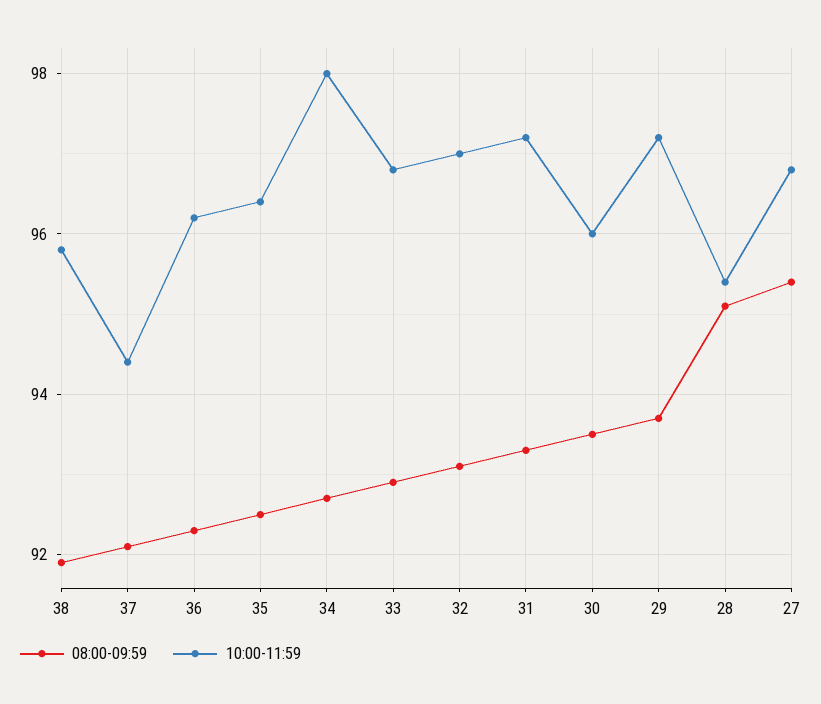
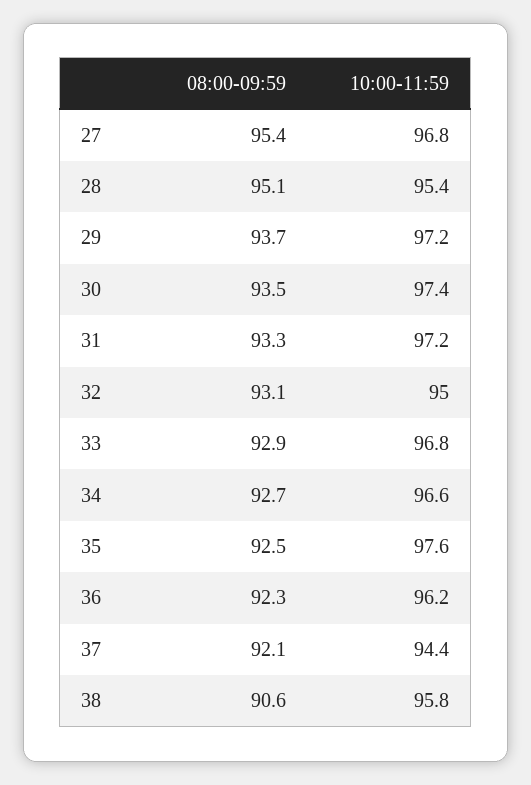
  {
    "08:00-09:59": {
-     "38": 92,
+     "38": 90.6,
      "37": 92.1,
      "36": 92.3,
      "35": 92.5,
      "34": 92.7,
      "33": 92.9,
      "32": 93.1,
      "31": 93.3,
      "30": 93.5,
      "29": 93.7,
      "28": 95.1,
      "27": 95.4
    },
    "10:00-11:59": {
      "38": 95.8,
      "37": 94.4,
      "36": 96.2,
-     "35": 96.5,
+     "35": 97.6,
-     "34": 98,
+     "34": 96.6,
      "33": 96.8,
-     "32": 97,
+     "32": 95,
      "31": 97.2,
-     "30": 96,
+     "30": 97.4,
      "29": 97.2,
      "28": 95.4,
      "27": 96.8
    }
  }

